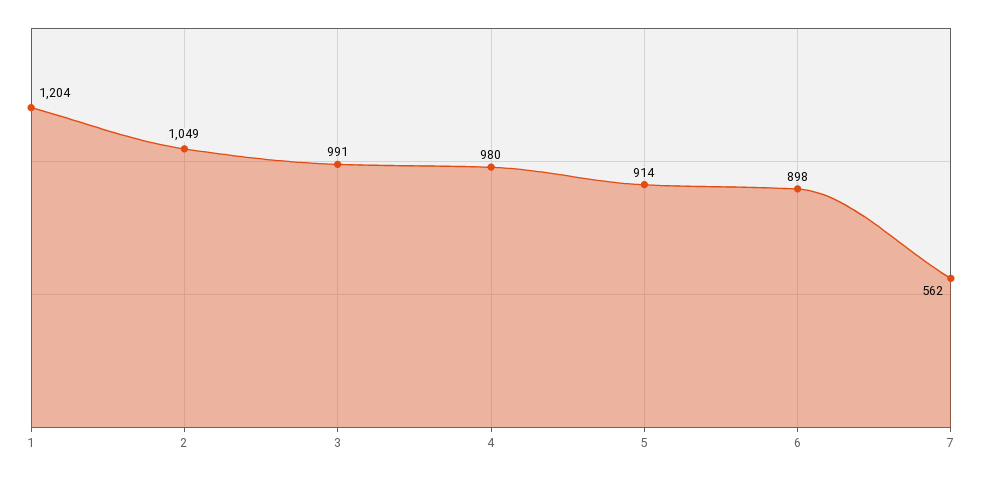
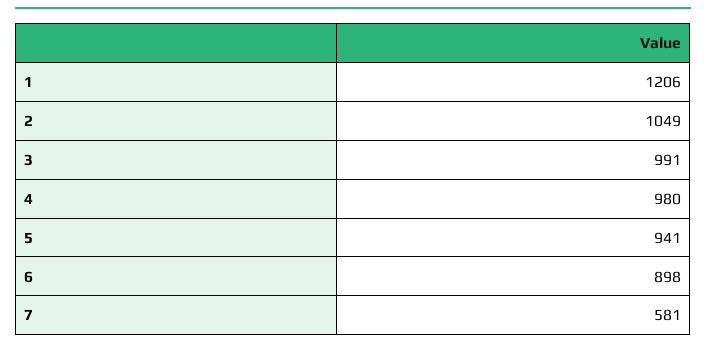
  {
-   "1": 1204,
+   "1": 1206,
    "2": 1049,
    "3": 991,
    "4": 980,
-   "5": 914,
+   "5": 941,
    "6": 898,
-   "7": 562
+   "7": 581
  }

